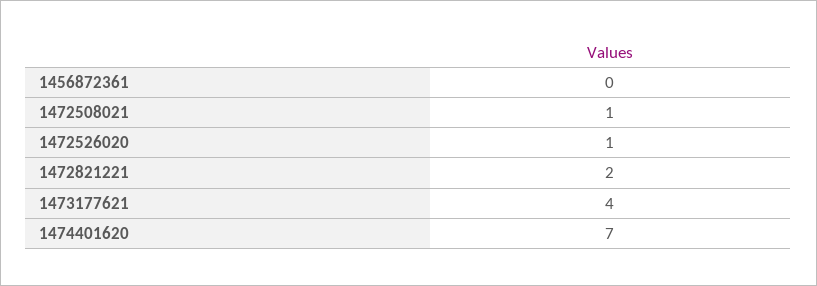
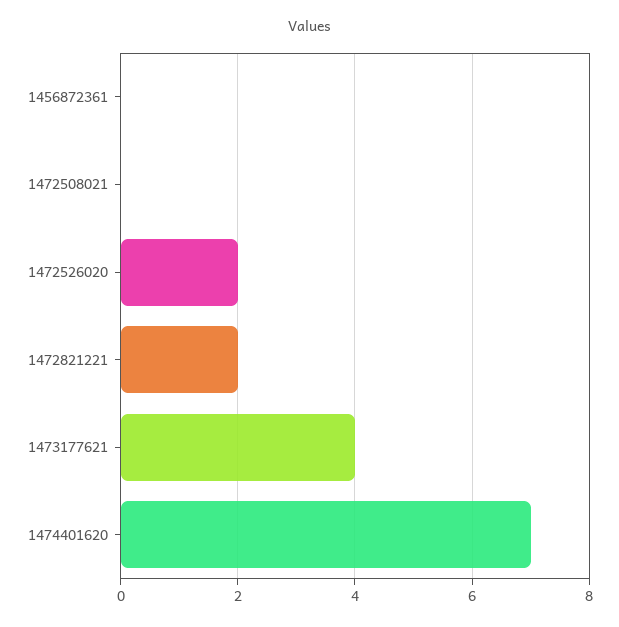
  {
    "1456872361": 0,
-   "1472508021": 1,
+   "1472508021": 0,
-   "1472526020": 1,
+   "1472526020": 2,
    "1472821221": 2,
    "1473177621": 4,
    "1474401620": 7
  }

